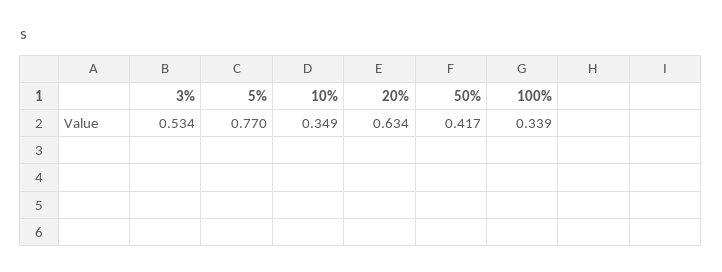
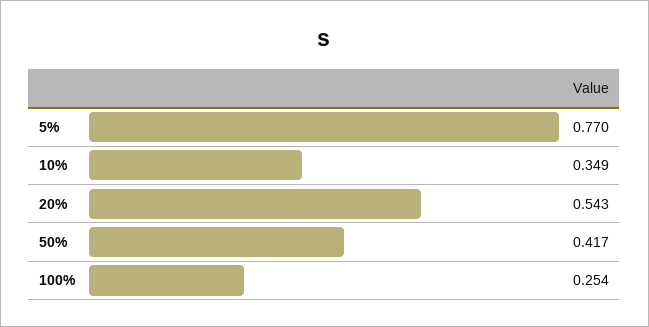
  {
-   "3%": 0.534,
    "5%": 0.77,
    "10%": 0.349,
-   "20%": 0.634,
+   "20%": 0.543,
    "50%": 0.417,
-   "100%": 0.339
+   "100%": 0.254
  }

